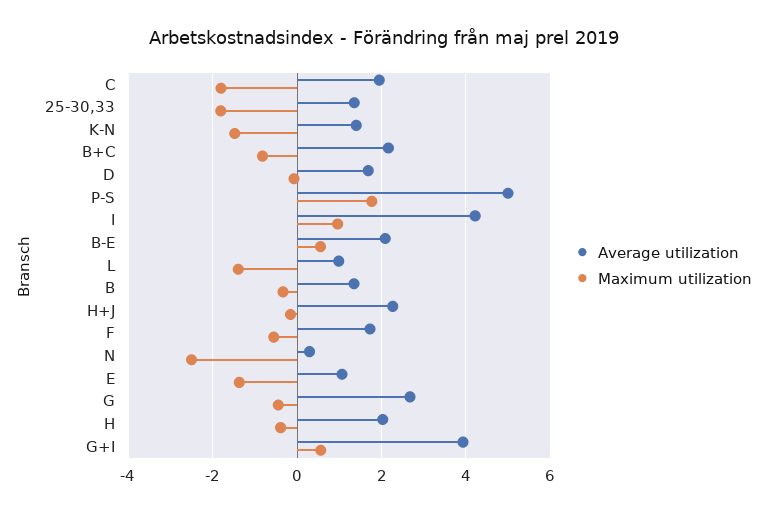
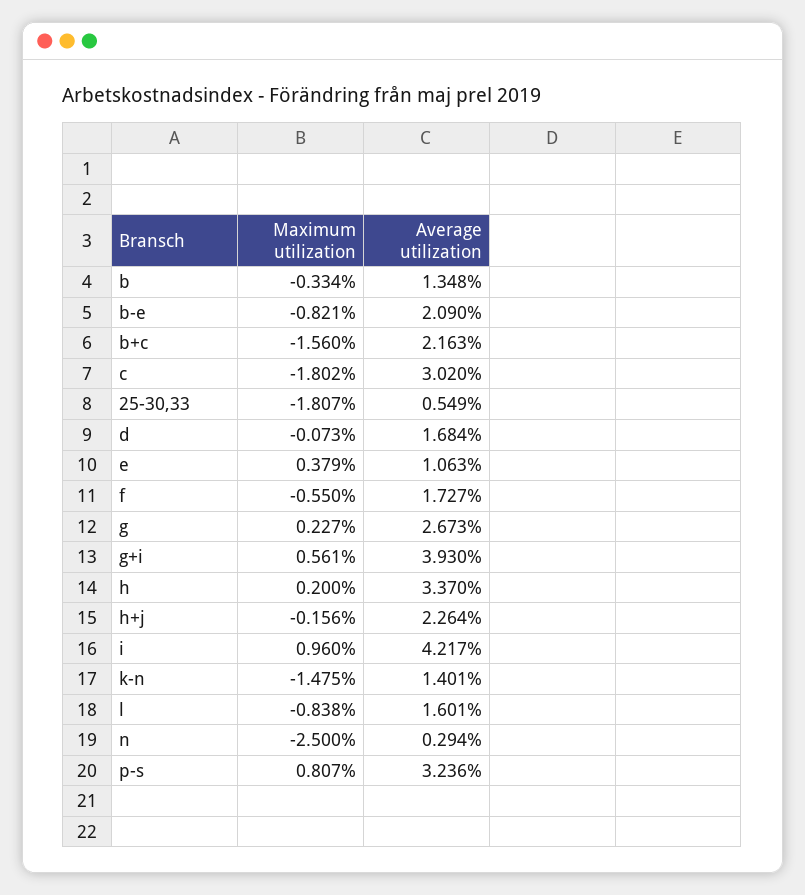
  {
    "Average utilization": {
-     "C": 2,
+     "C": 3.02,
-     "25-30,33": 1.4,
+     "25-30,33": 0.549,
      "K-N": 1.401,
      "B+C": 2.163,
      "D": 1.684,
-     "P-S": 5,
+     "P-S": 3.236,
      "I": 4.217,
      "B-E": 2.09,
-     "L": 1,
+     "L": 1.601,
      "B": 1.348,
      "H+J": 2.264,
      "F": 1.727,
      "N": 0.294,
      "E": 1.063,
      "G": 2.673,
-     "H": 2,
+     "H": 3.37,
      "G+I": 3.93
    },
    "Maximum utilization": {
      "C": -1.802,
      "25-30,33": -1.807,
      "K-N": -1.475,
-     "B+C": -0.8,
+     "B+C": -1.56,
      "D": -0.073,
-     "P-S": 1.8,
+     "P-S": 0.807,
      "I": 0.96,
-     "B-E": 0.6,
+     "B-E": -0.821,
-     "L": -1.4,
+     "L": -0.838,
      "B": -0.334,
      "H+J": -0.156,
      "F": -0.55,
      "N": -2.5,
-     "E": -1.4,
+     "E": 0.379,
-     "G": -0.4,
+     "G": 0.227,
-     "H": -0.4,
+     "H": 0.2,
      "G+I": 0.561
    }
  }

